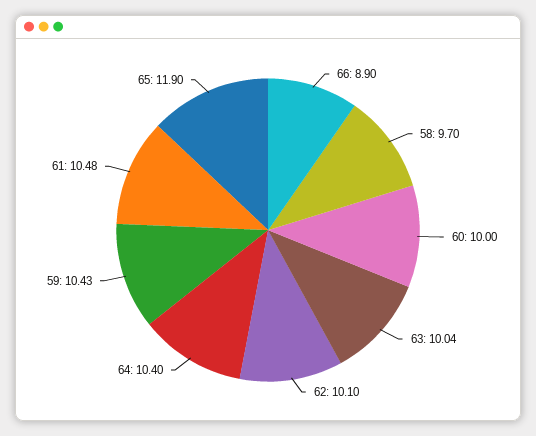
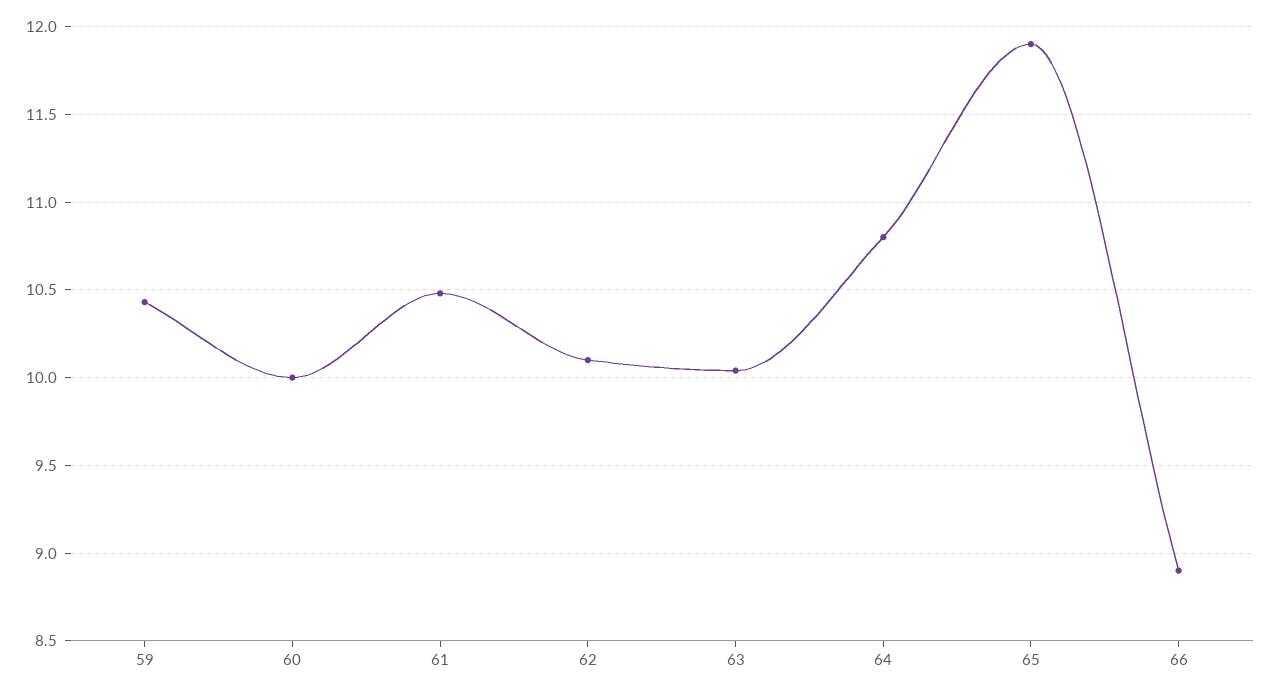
  {
    "66": 8.9,
-   "58": 9.7,
    "60": 10,
    "63": 10.04,
    "62": 10.1,
-   "64": 10.4,
+   "64": 10.8,
    "59": 10.43,
    "61": 10.48,
    "65": 11.9
  }

